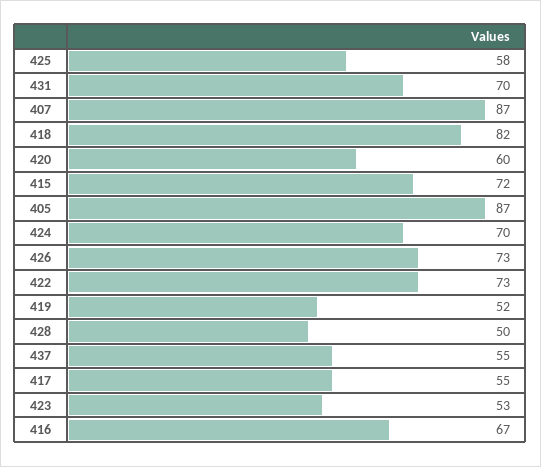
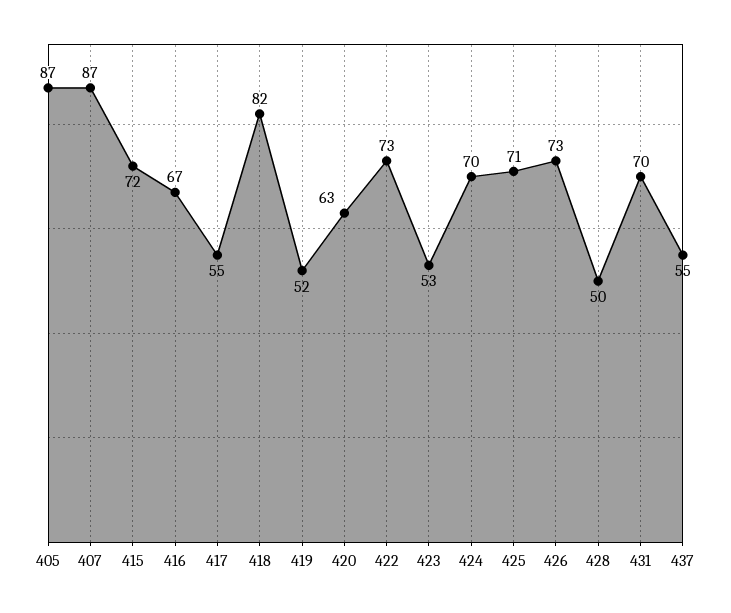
  {
-   "425": 58,
+   "425": 71,
    "431": 70,
    "407": 87,
    "418": 82,
-   "420": 60,
+   "420": 63,
    "415": 72,
    "405": 87,
    "424": 70,
    "426": 73,
    "422": 73,
    "419": 52,
    "428": 50,
    "437": 55,
    "417": 55,
    "423": 53,
    "416": 67
  }

